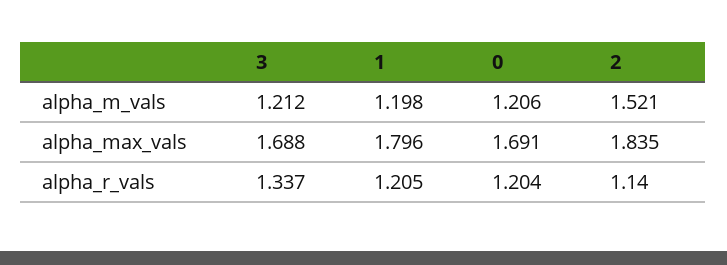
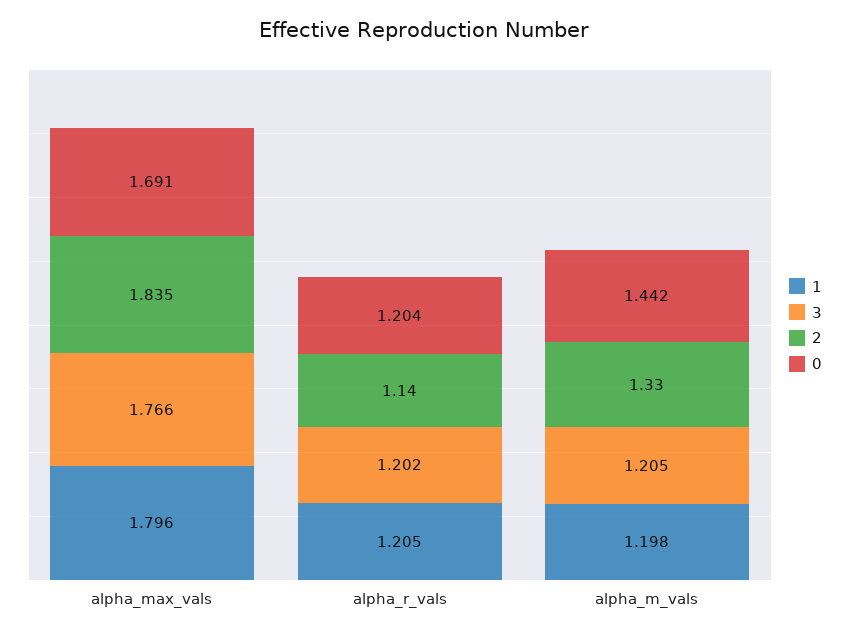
  {
    "3": {
-     "alpha_m_vals": 1.212,
+     "alpha_m_vals": 1.205,
-     "alpha_max_vals": 1.688,
+     "alpha_max_vals": 1.766,
-     "alpha_r_vals": 1.337
+     "alpha_r_vals": 1.202
    },
    "1": {
      "alpha_m_vals": 1.198,
      "alpha_max_vals": 1.796,
      "alpha_r_vals": 1.205
    },
    "0": {
-     "alpha_m_vals": 1.206,
+     "alpha_m_vals": 1.442,
      "alpha_max_vals": 1.691,
      "alpha_r_vals": 1.204
    },
    "2": {
-     "alpha_m_vals": 1.521,
+     "alpha_m_vals": 1.33,
      "alpha_max_vals": 1.835,
      "alpha_r_vals": 1.14
    }
  }

